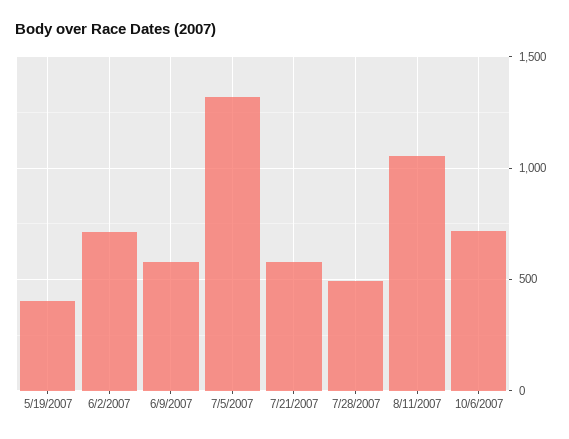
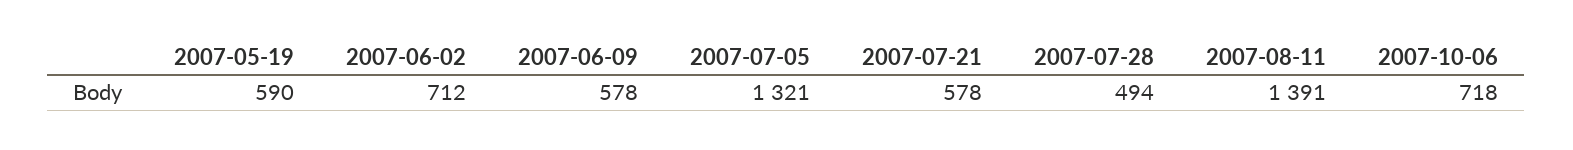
  {
-   "5/19/2007": 400,
+   "5/19/2007": 590,
    "6/2/2007": 712,
    "6/9/2007": 578,
    "7/5/2007": 1321,
    "7/21/2007": 578,
    "7/28/2007": 494,
-   "8/11/2007": 1050,
+   "8/11/2007": 1391,
    "10/6/2007": 718
  }

